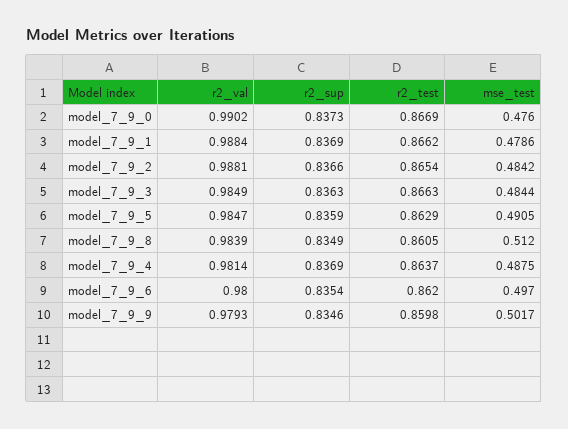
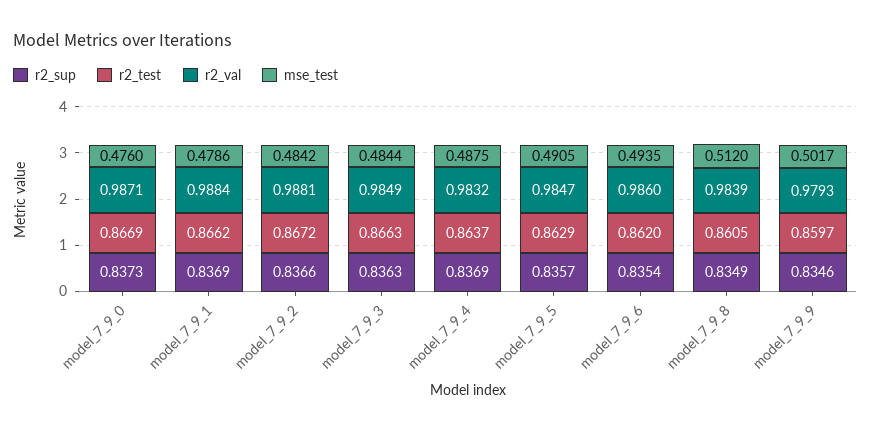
  {
    "r2_val": {
-     "model_7_9_0": 0.9902,
+     "model_7_9_0": 0.9871,
      "model_7_9_1": 0.9884,
      "model_7_9_2": 0.9881,
      "model_7_9_3": 0.9849,
      "model_7_9_5": 0.9847,
      "model_7_9_8": 0.9839,
-     "model_7_9_4": 0.9814,
+     "model_7_9_4": 0.9832,
-     "model_7_9_6": 0.98,
+     "model_7_9_6": 0.986,
      "model_7_9_9": 0.9793
    },
    "r2_sup": {
      "model_7_9_0": 0.8373,
      "model_7_9_1": 0.8369,
      "model_7_9_2": 0.8366,
      "model_7_9_3": 0.8363,
-     "model_7_9_5": 0.8359,
+     "model_7_9_5": 0.8357,
      "model_7_9_8": 0.8349,
      "model_7_9_4": 0.8369,
      "model_7_9_6": 0.8354,
      "model_7_9_9": 0.8346
    },
    "r2_test": {
      "model_7_9_0": 0.8669,
      "model_7_9_1": 0.8662,
-     "model_7_9_2": 0.8654,
+     "model_7_9_2": 0.8672,
      "model_7_9_3": 0.8663,
      "model_7_9_5": 0.8629,
      "model_7_9_8": 0.8605,
      "model_7_9_4": 0.8637,
      "model_7_9_6": 0.862,
-     "model_7_9_9": 0.8598
+     "model_7_9_9": 0.8597
    },
    "mse_test": {
      "model_7_9_0": 0.476,
      "model_7_9_1": 0.4786,
      "model_7_9_2": 0.4842,
      "model_7_9_3": 0.4844,
      "model_7_9_5": 0.4905,
      "model_7_9_8": 0.512,
      "model_7_9_4": 0.4875,
-     "model_7_9_6": 0.497,
+     "model_7_9_6": 0.4935,
      "model_7_9_9": 0.5017
    }
  }

